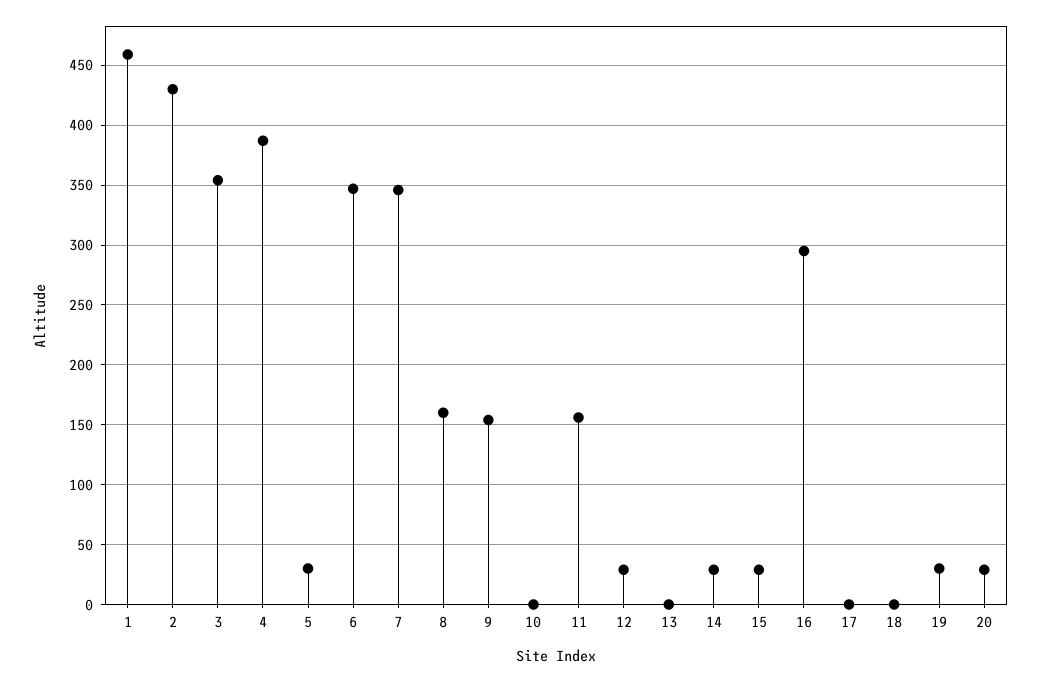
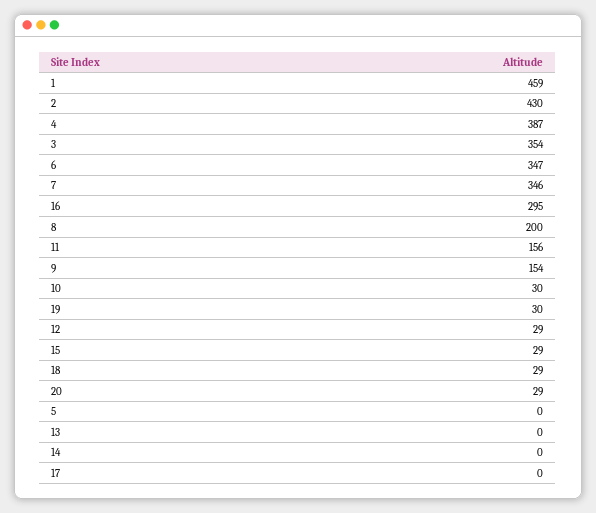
  {
    "1": 459,
    "2": 430,
    "3": 354,
    "4": 387,
-   "5": 30,
+   "5": 0,
    "6": 347,
    "7": 346,
-   "8": 160,
+   "8": 200,
    "9": 154,
-   "10": 0,
+   "10": 30,
    "11": 156,
    "12": 29,
    "13": 0,
-   "14": 30,
+   "14": 0,
    "15": 29,
    "16": 295,
    "17": 0,
-   "18": 0,
+   "18": 29,
    "19": 30,
    "20": 29
  }

